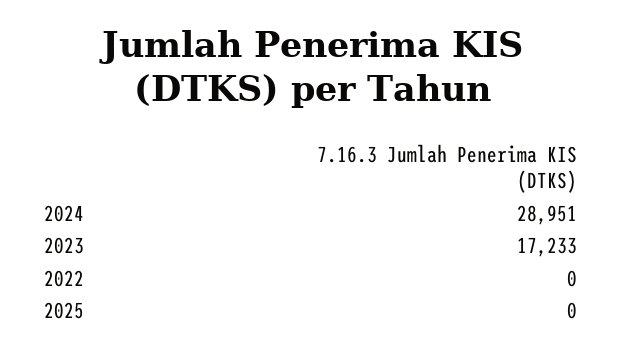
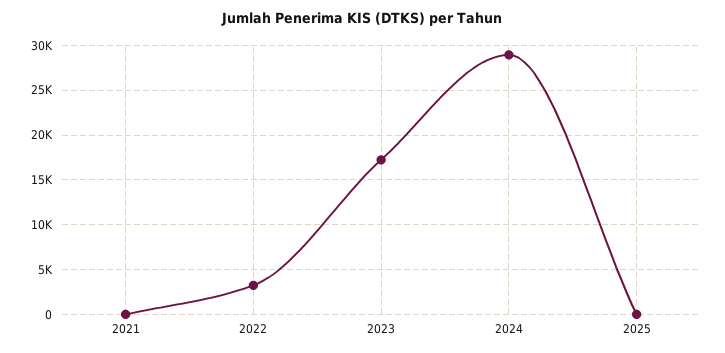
  {
    "2024": 28951,
    "2023": 17233,
-   "2022": 0,
+   "2022": 3000,
-   "2025": 0
+   "2025": 0,
+   "2021": 0
  }

